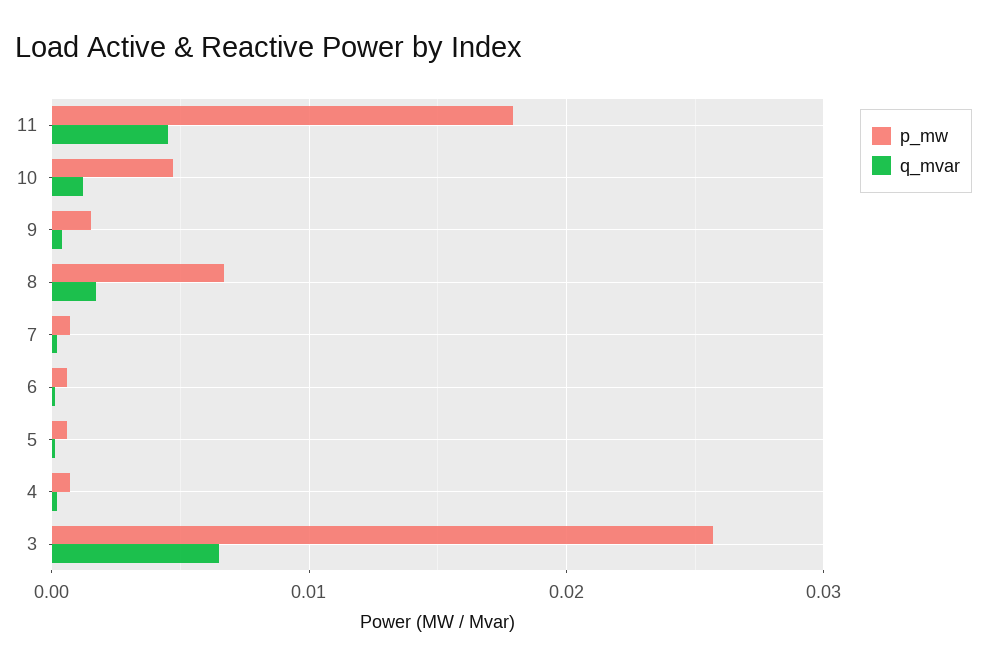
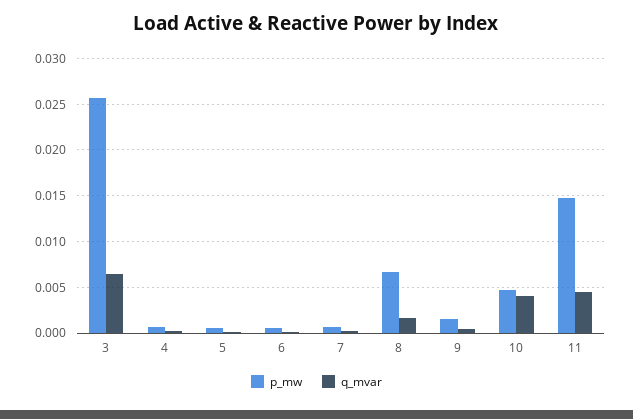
  {
    "p_mw": {
-     "11": 0.018,
+     "11": 0.015,
      "10": 0.005,
      "9": 0.002,
      "8": 0.007,
      "7": 0.001,
      "6": 0.001,
      "5": 0.001,
      "4": 0.001,
      "3": 0.026
    },
    "q_mvar": {
      "11": 0.005,
-     "10": 0.001,
+     "10": 0.004,
      "9": 0,
      "8": 0.002,
      "7": 0,
      "6": 0,
      "5": 0,
      "4": 0,
      "3": 0.007
    }
  }

